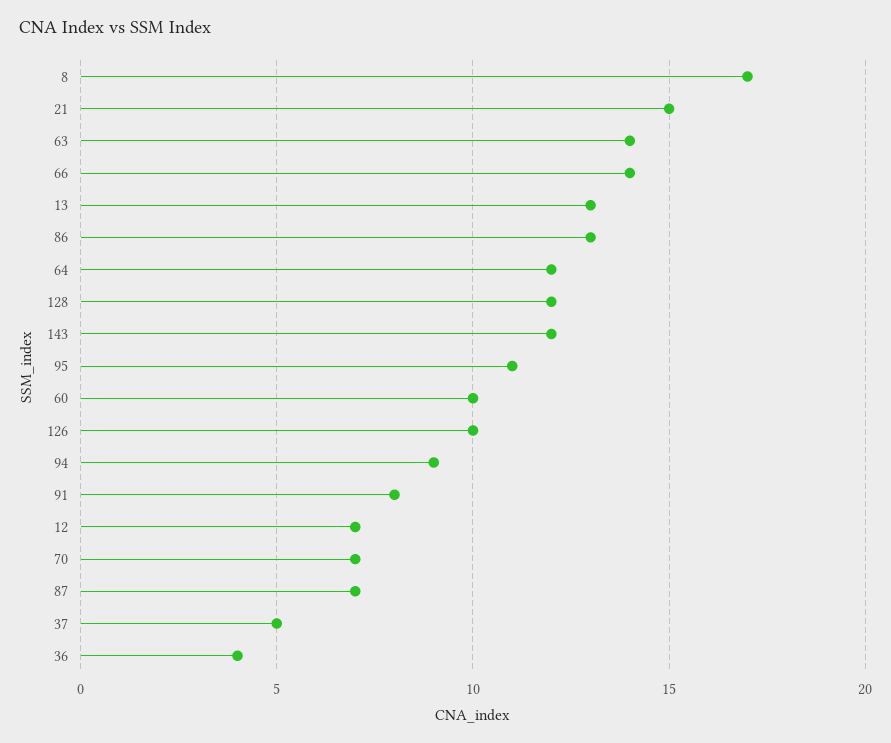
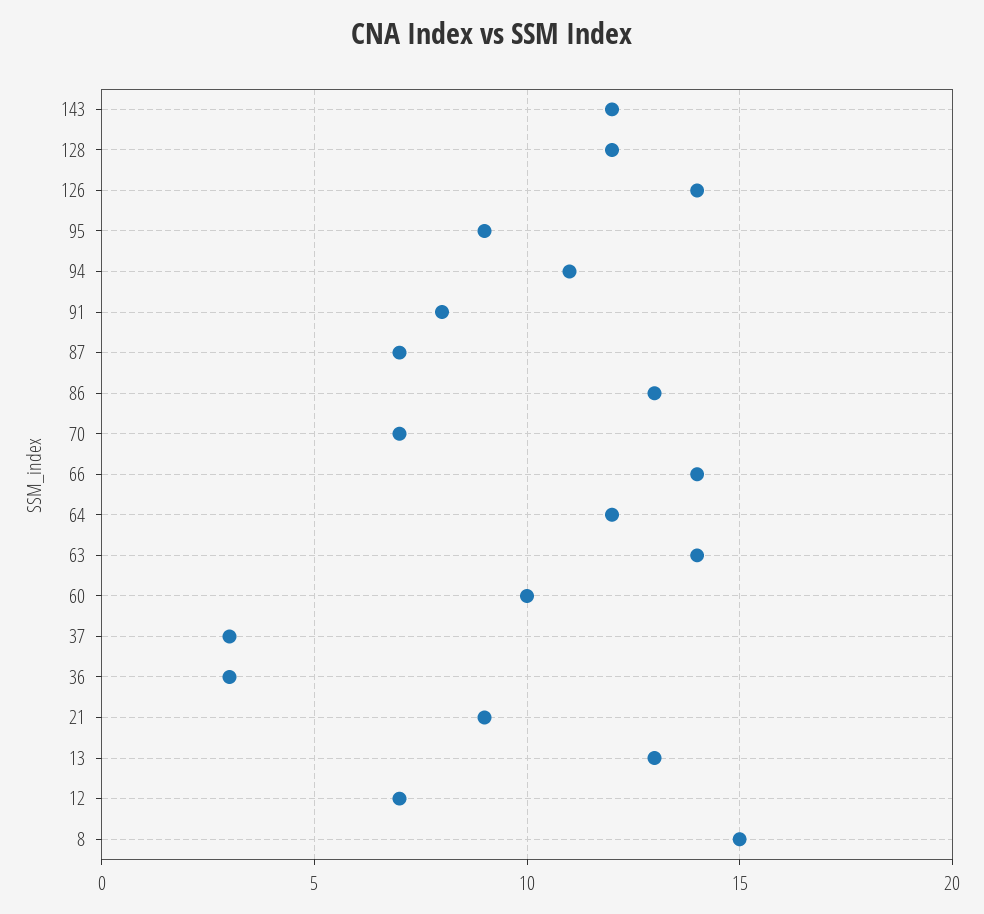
  {
-   "8": 17,
+   "8": 15,
-   "21": 15,
+   "21": 9,
    "63": 14,
    "66": 14,
    "13": 13,
    "86": 13,
    "64": 12,
    "128": 12,
    "143": 12,
-   "95": 11,
+   "95": 9,
    "60": 10,
-   "126": 10,
+   "126": 14,
-   "94": 9,
+   "94": 11,
    "91": 8,
    "12": 7,
    "70": 7,
    "87": 7,
-   "37": 5,
+   "37": 3,
-   "36": 4
+   "36": 3
  }

